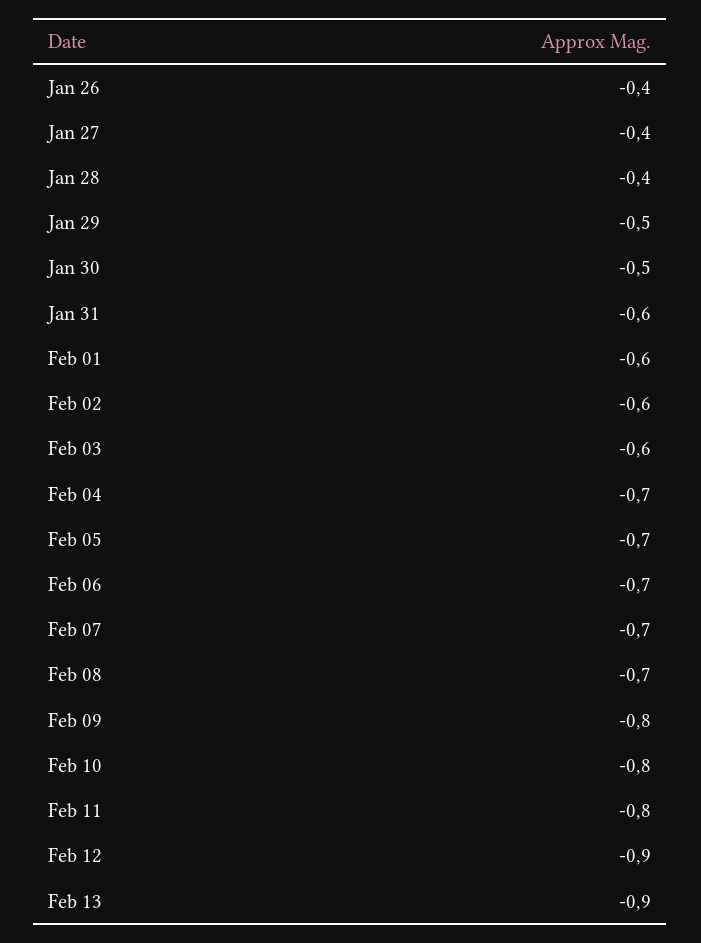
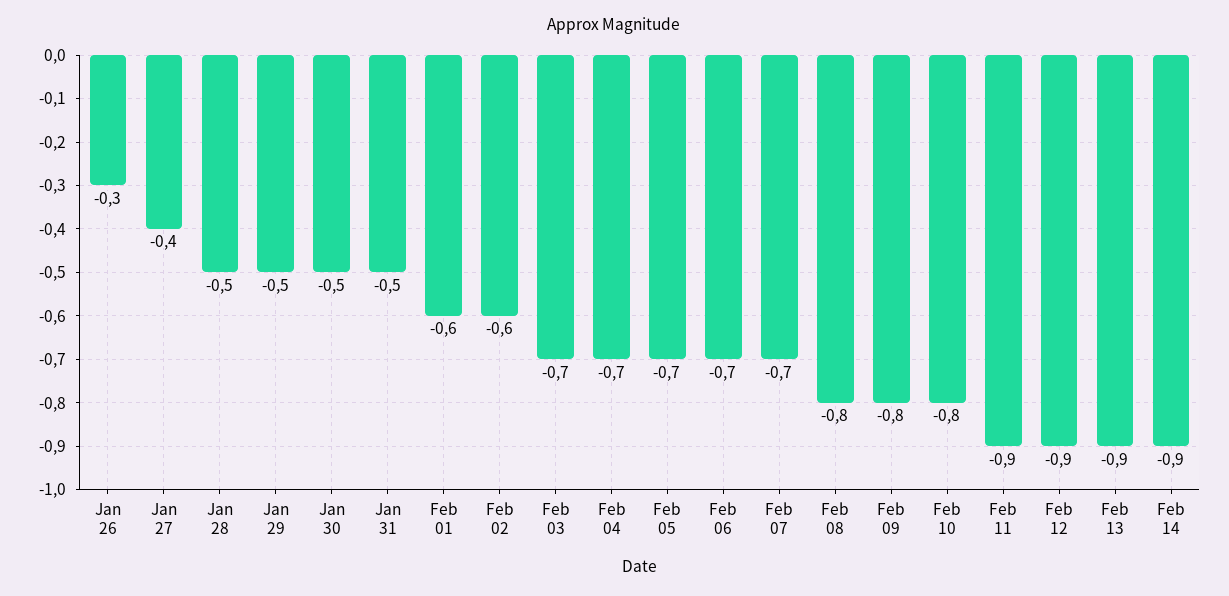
  {
-   "Jan 26": -0.4,
+   "Jan 26": -0.3,
    "Jan 27": -0.4,
-   "Jan 28": -0.4,
+   "Jan 28": -0.5,
    "Jan 29": -0.5,
    "Jan 30": -0.5,
-   "Jan 31": -0.6,
+   "Jan 31": -0.5,
    "Feb 01": -0.6,
    "Feb 02": -0.6,
-   "Feb 03": -0.6,
+   "Feb 03": -0.7,
    "Feb 04": -0.7,
    "Feb 05": -0.7,
    "Feb 06": -0.7,
    "Feb 07": -0.7,
-   "Feb 08": -0.7,
+   "Feb 08": -0.8,
    "Feb 09": -0.8,
    "Feb 10": -0.8,
-   "Feb 11": -0.8,
+   "Feb 11": -0.9,
    "Feb 12": -0.9,
-   "Feb 13": -0.9
+   "Feb 13": -0.9,
+   "Feb 14": -0.9
  }

